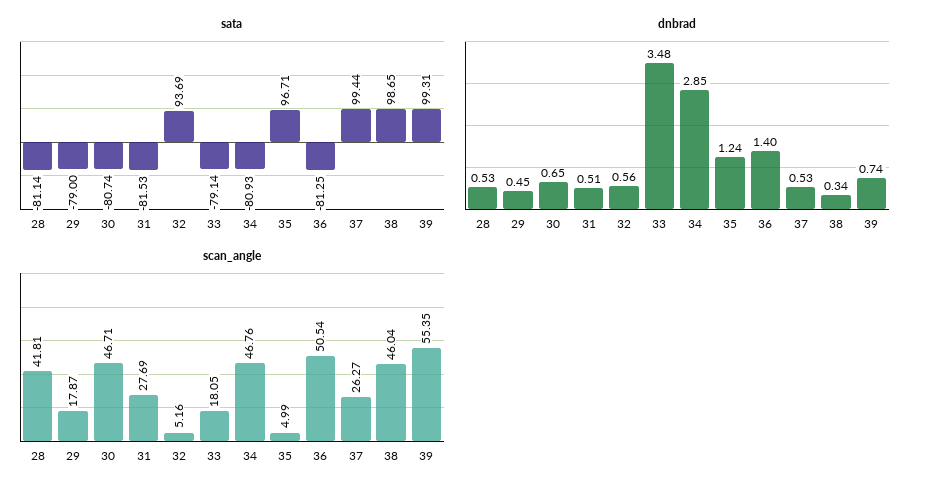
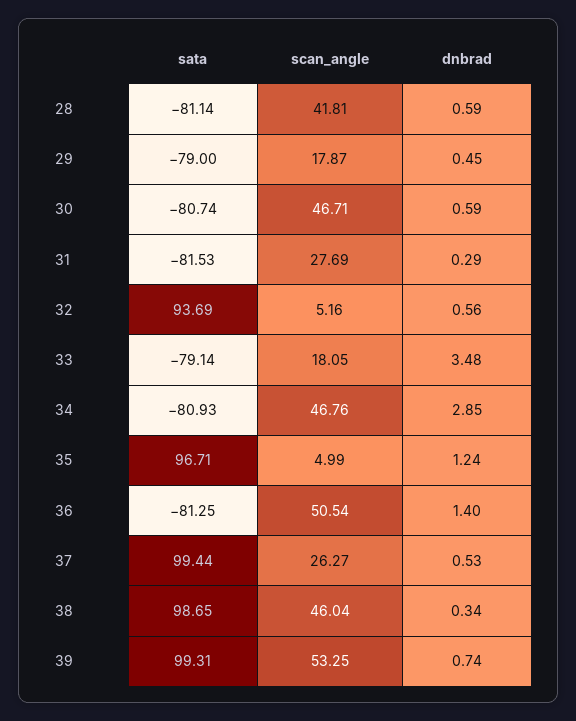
  {
    "sata": {
      "28": -81.14,
      "29": -79,
      "30": -80.74,
      "31": -81.53,
      "32": 93.69,
      "33": -79.14,
      "34": -80.93,
      "35": 96.71,
      "36": -81.25,
      "37": 99.44,
      "38": 98.65,
      "39": 99.31
    },
    "dnbrad": {
-     "28": 0.53,
+     "28": 0.59,
      "29": 0.45,
-     "30": 0.65,
+     "30": 0.59,
-     "31": 0.51,
+     "31": 0.29,
      "32": 0.56,
      "33": 3.48,
      "34": 2.85,
      "35": 1.24,
      "36": 1.4,
      "37": 0.53,
      "38": 0.34,
      "39": 0.74
    },
    "scan_angle": {
      "28": 41.81,
      "29": 17.87,
      "30": 46.71,
      "31": 27.69,
      "32": 5.16,
      "33": 18.05,
      "34": 46.76,
      "35": 4.99,
      "36": 50.54,
      "37": 26.27,
      "38": 46.04,
-     "39": 55.35
+     "39": 53.25
    }
  }

